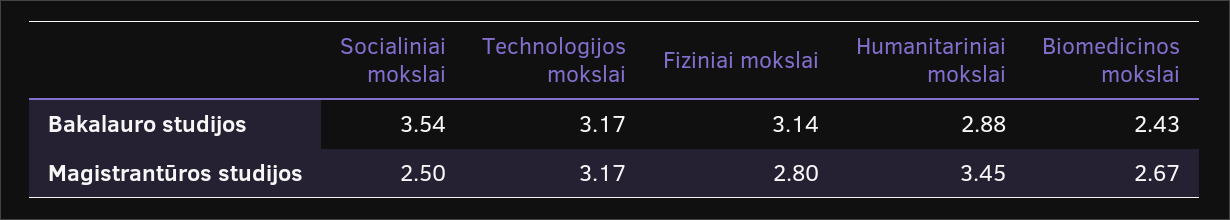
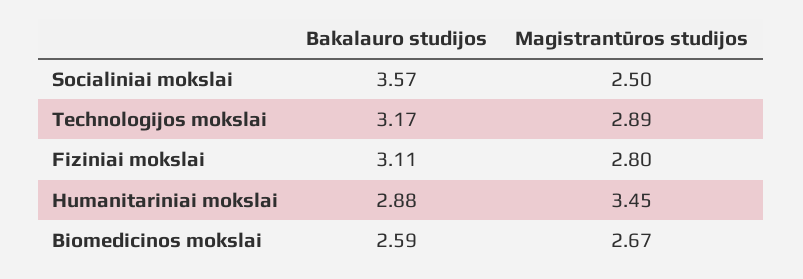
  {
    "Socialiniai mokslai": {
-     "Bakalauro studijos": 3.54,
+     "Bakalauro studijos": 3.57,
      "Magistrantūros studijos": 2.5
    },
    "Technologijos mokslai": {
      "Bakalauro studijos": 3.17,
-     "Magistrantūros studijos": 3.17
+     "Magistrantūros studijos": 2.89
    },
    "Fiziniai mokslai": {
-     "Bakalauro studijos": 3.14,
+     "Bakalauro studijos": 3.11,
      "Magistrantūros studijos": 2.8
    },
    "Humanitariniai mokslai": {
      "Bakalauro studijos": 2.88,
      "Magistrantūros studijos": 3.45
    },
    "Biomedicinos mokslai": {
-     "Bakalauro studijos": 2.43,
+     "Bakalauro studijos": 2.59,
      "Magistrantūros studijos": 2.67
    }
  }

